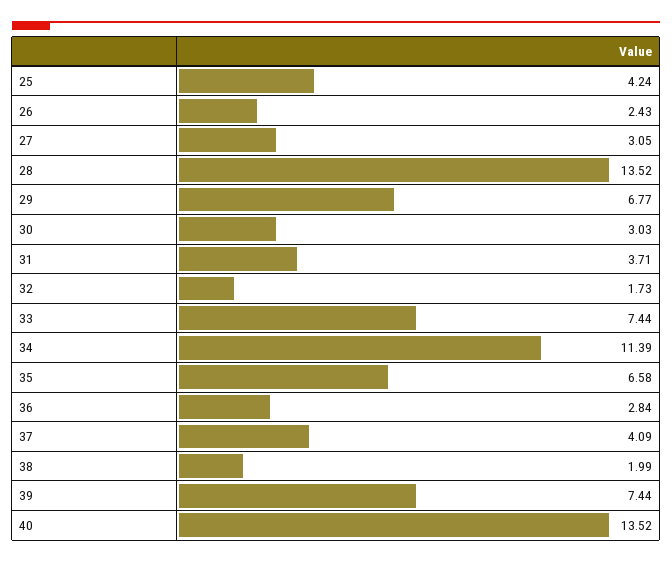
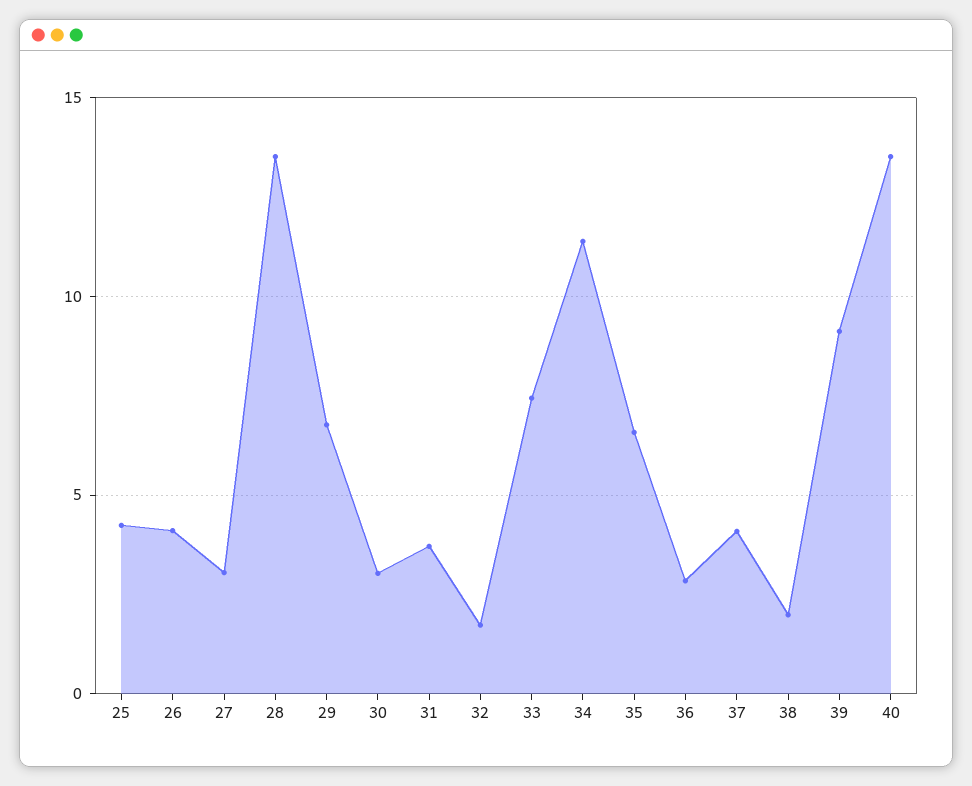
  {
    "25": 4.24,
-   "26": 2.43,
+   "26": 4,
    "27": 3.05,
    "28": 13.52,
    "29": 6.77,
    "30": 3.03,
    "31": 3.71,
    "32": 1.73,
    "33": 7.44,
    "34": 11.39,
    "35": 6.58,
    "36": 2.84,
    "37": 4.09,
    "38": 1.99,
-   "39": 7.44,
+   "39": 9,
    "40": 13.52
  }

